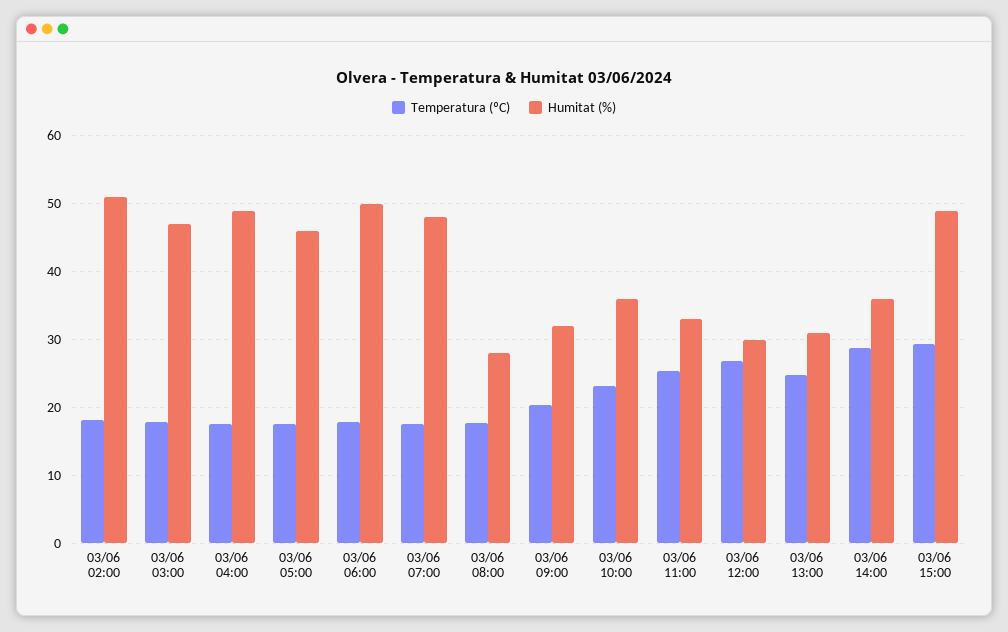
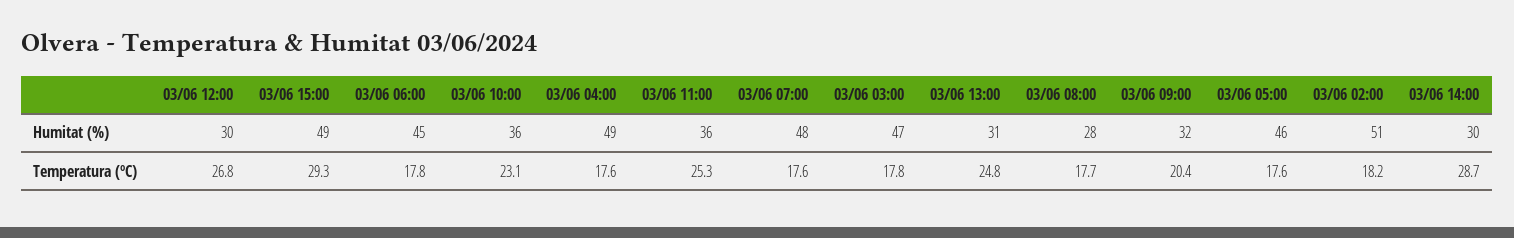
  {
    "Temperatura (ºC)": {
      "03/06 02:00": 18.2,
      "03/06 03:00": 17.8,
      "03/06 04:00": 17.6,
      "03/06 05:00": 17.6,
      "03/06 06:00": 17.8,
      "03/06 07:00": 17.6,
      "03/06 08:00": 17.7,
      "03/06 09:00": 20.4,
      "03/06 10:00": 23.1,
      "03/06 11:00": 25.3,
      "03/06 12:00": 26.8,
      "03/06 13:00": 24.8,
      "03/06 14:00": 28.7,
      "03/06 15:00": 29.3
    },
    "Humitat (%)": {
      "03/06 02:00": 51,
      "03/06 03:00": 47,
      "03/06 04:00": 49,
      "03/06 05:00": 46,
-     "03/06 06:00": 50,
+     "03/06 06:00": 45,
      "03/06 07:00": 48,
      "03/06 08:00": 28,
      "03/06 09:00": 32,
      "03/06 10:00": 36,
-     "03/06 11:00": 33,
+     "03/06 11:00": 36,
      "03/06 12:00": 30,
      "03/06 13:00": 31,
-     "03/06 14:00": 36,
+     "03/06 14:00": 30,
      "03/06 15:00": 49
    }
  }

